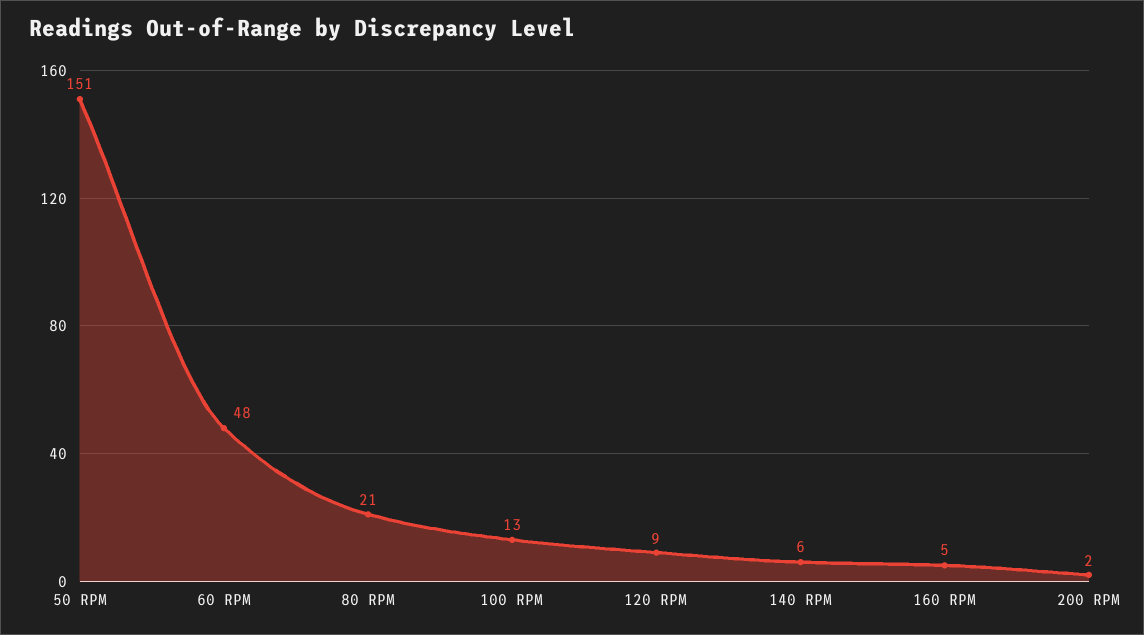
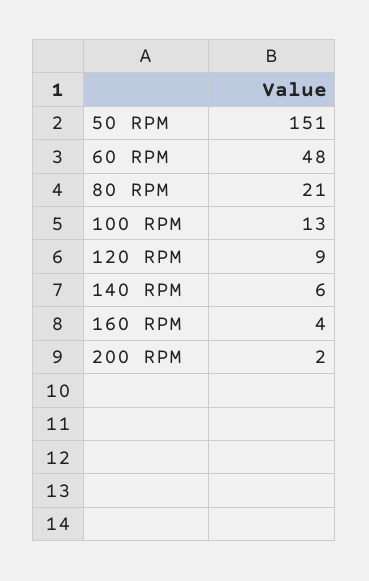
  {
    "50 RPM": 151,
    "60 RPM": 48,
    "80 RPM": 21,
    "100 RPM": 13,
    "120 RPM": 9,
    "140 RPM": 6,
-   "160 RPM": 5,
+   "160 RPM": 4,
    "200 RPM": 2
  }

